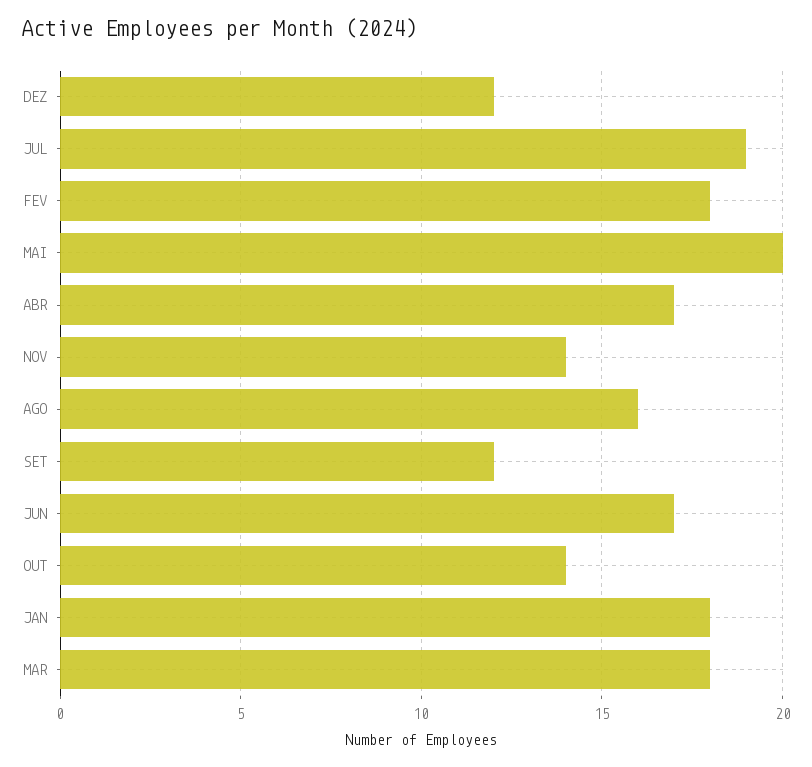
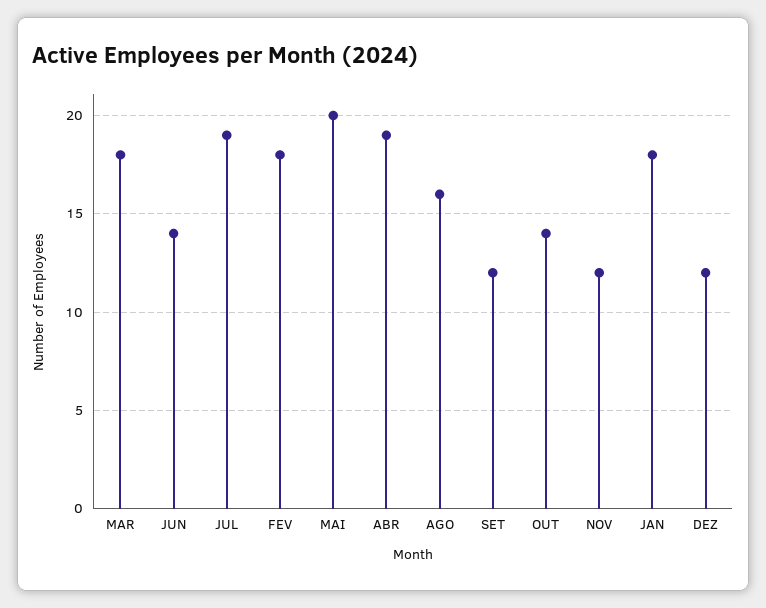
  {
    "DEZ": 12,
    "JUL": 19,
    "FEV": 18,
    "MAI": 20,
-   "ABR": 17,
+   "ABR": 19,
-   "NOV": 14,
+   "NOV": 12,
    "AGO": 16,
    "SET": 12,
-   "JUN": 17,
+   "JUN": 14,
    "OUT": 14,
    "JAN": 18,
    "MAR": 18
  }

